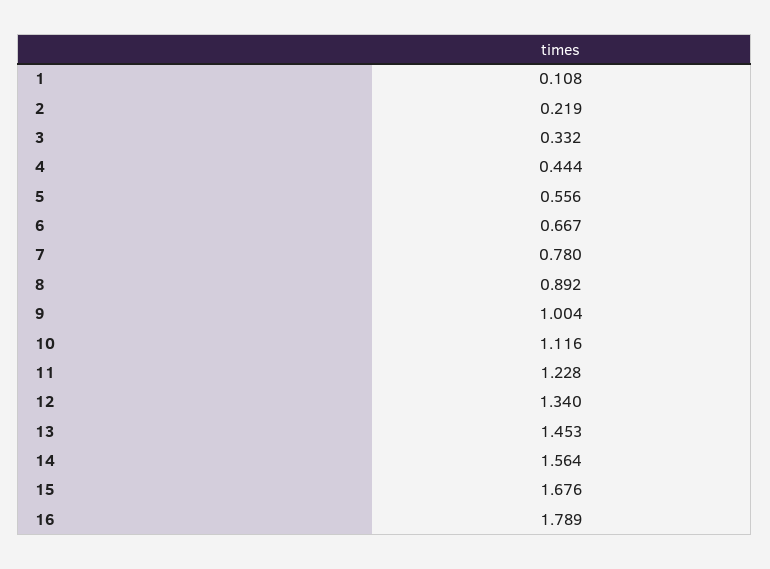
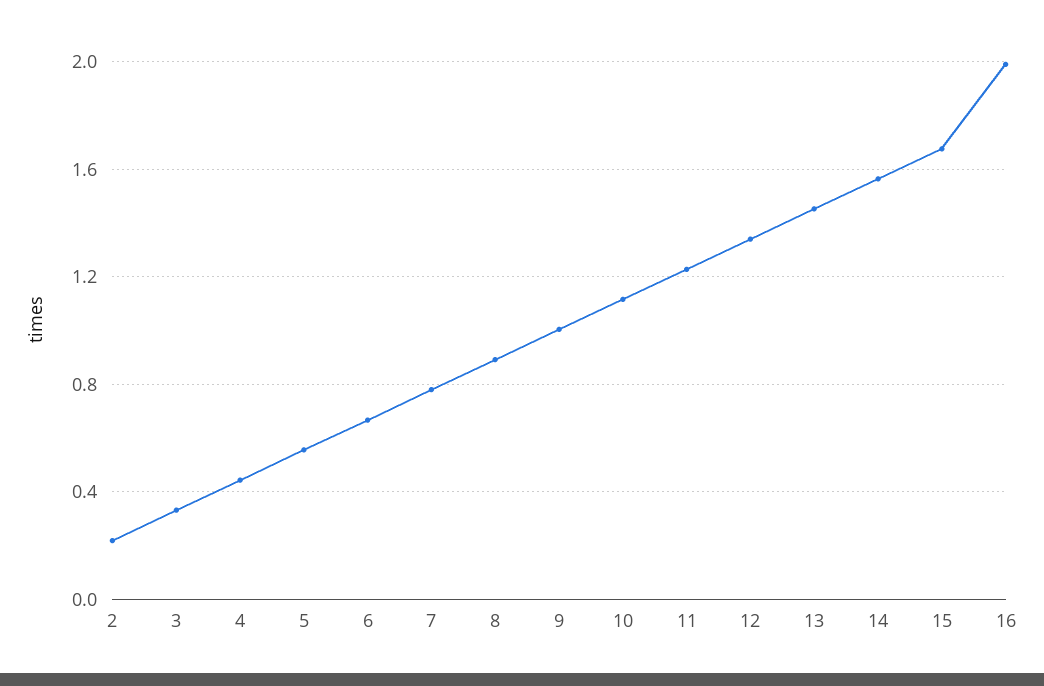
  {
-   "1": 0.108,
    "2": 0.219,
    "3": 0.332,
    "4": 0.444,
    "5": 0.556,
    "6": 0.667,
    "7": 0.78,
    "8": 0.892,
    "9": 1.004,
    "10": 1.116,
    "11": 1.228,
    "12": 1.34,
    "13": 1.453,
    "14": 1.564,
    "15": 1.676,
-   "16": 1.789
+   "16": 2
  }

